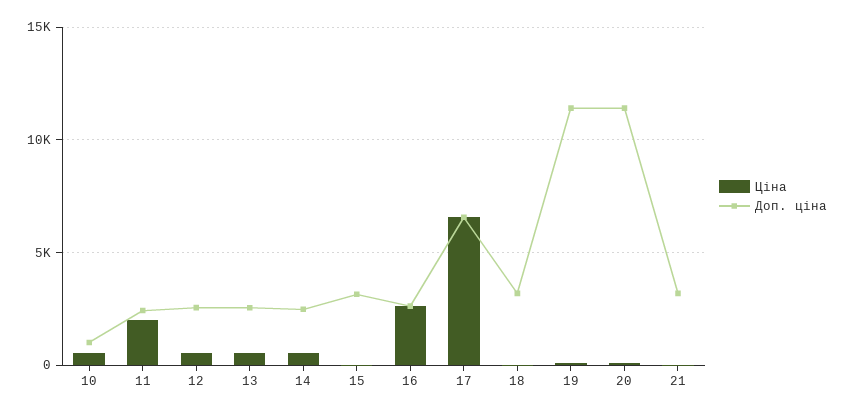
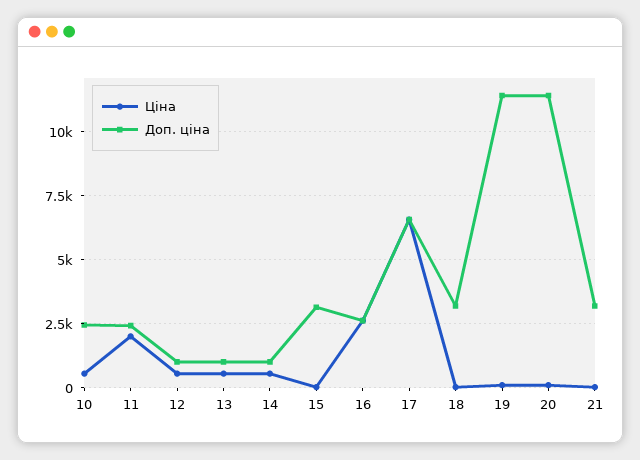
  {
    "Ціна": {
      "10": 500,
      "11": 2000,
      "12": 500,
      "13": 500,
      "14": 500,
      "15": 0,
      "16": 2750,
      "17": 6500,
      "18": 0,
      "19": 0,
      "20": 0,
      "21": 0
    },
    "Доп. ціна": {
-     "10": 1000,
+     "10": 2500,
      "11": 2500,
-     "12": 2500,
+     "12": 1000,
-     "13": 2500,
+     "13": 1000,
-     "14": 2500,
+     "14": 1000,
      "15": 3250,
      "16": 2750,
      "17": 6500,
      "18": 3250,
      "19": 11500,
      "20": 11500,
      "21": 3250
    }
  }

